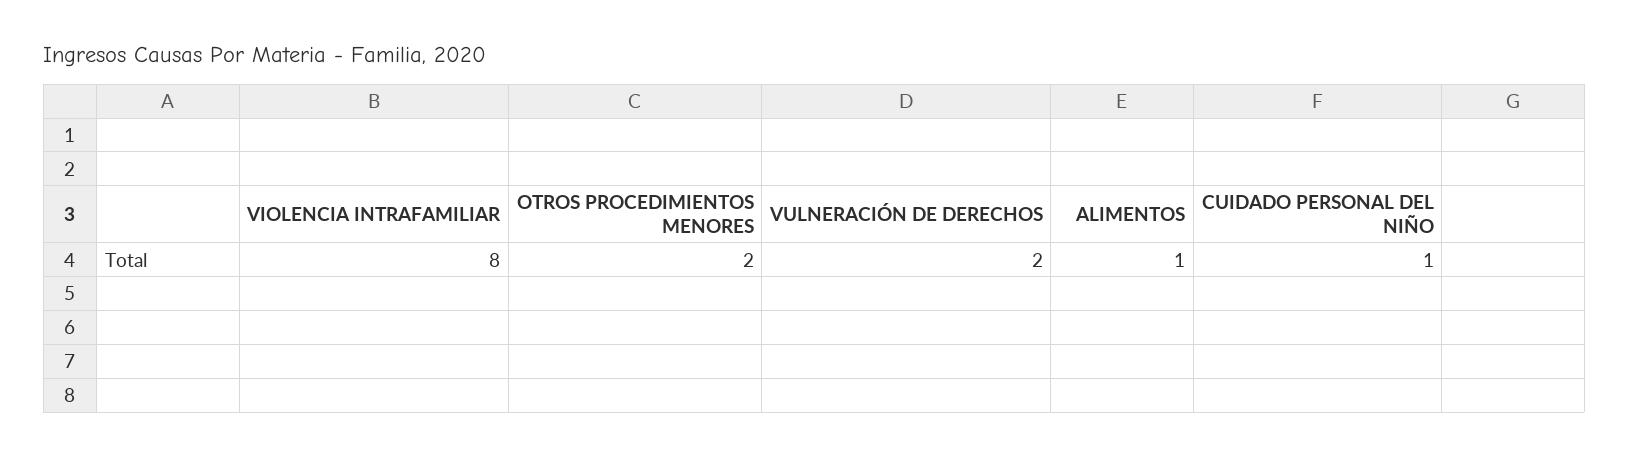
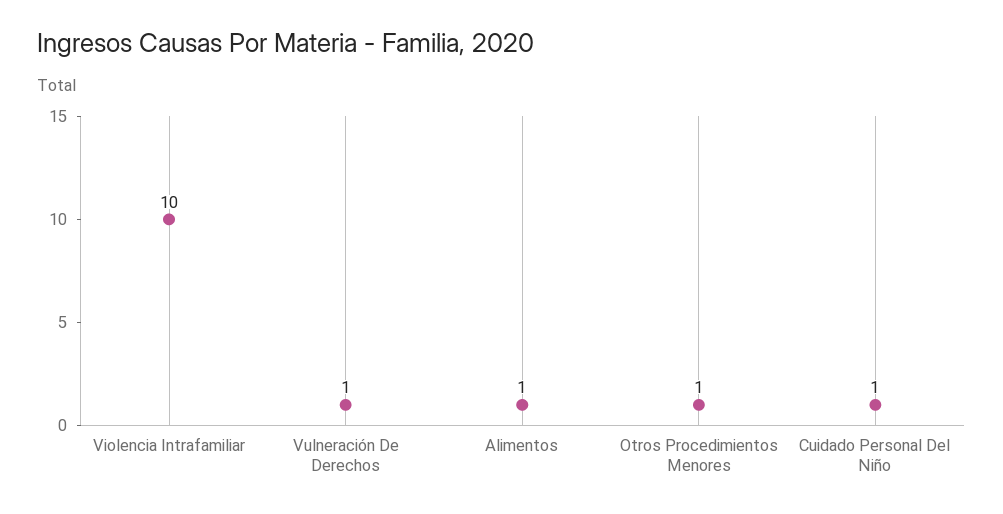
  {
-   "VIOLENCIA INTRAFAMILIAR": 8,
+   "VIOLENCIA INTRAFAMILIAR": 10,
-   "OTROS PROCEDIMIENTOS MENORES": 2,
+   "OTROS PROCEDIMIENTOS MENORES": 1,
-   "VULNERACIÓN DE DERECHOS": 2,
+   "VULNERACIÓN DE DERECHOS": 1,
    "ALIMENTOS": 1,
    "CUIDADO PERSONAL DEL NIÑO": 1
  }

